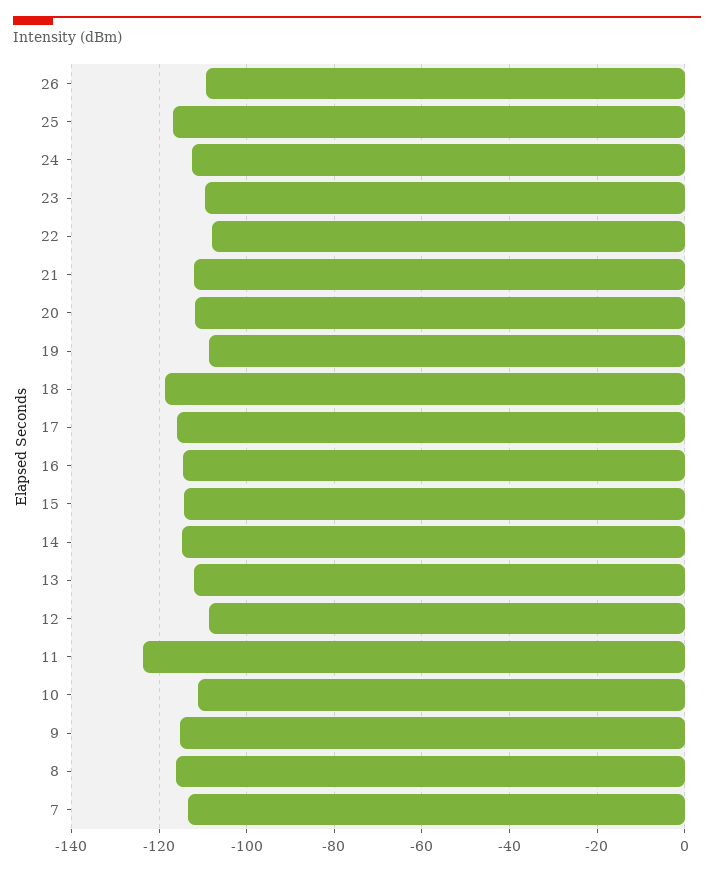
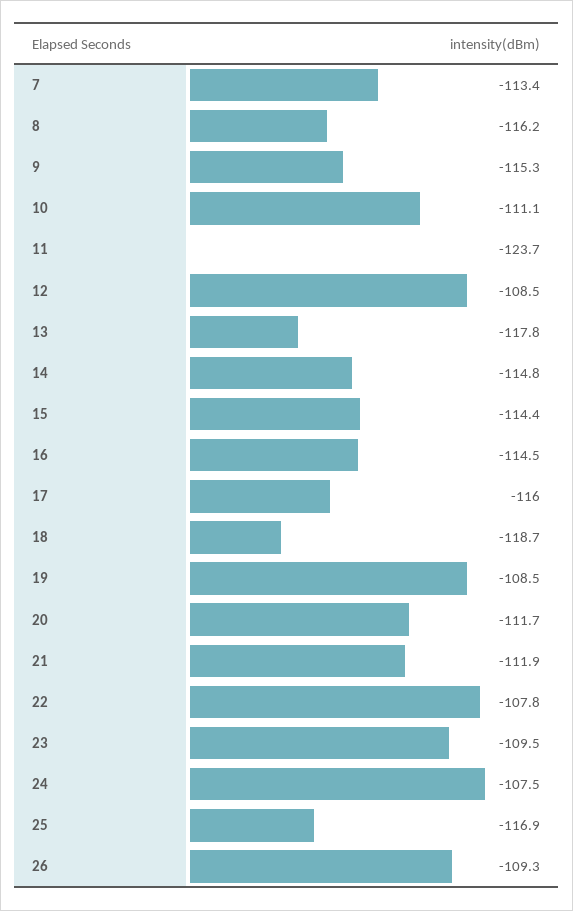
  {
    "26": -109.3,
    "25": -116.9,
-   "24": -112,
+   "24": -107.5,
    "23": -109.5,
    "22": -107.8,
    "21": -111.9,
    "20": -111.7,
    "19": -108.5,
    "18": -118.7,
    "17": -116,
    "16": -114.5,
    "15": -114.4,
    "14": -114.8,
-   "13": -112,
+   "13": -117.8,
    "12": -108.5,
    "11": -123.7,
    "10": -111.1,
    "9": -115.3,
    "8": -116.2,
    "7": -113.4
  }

